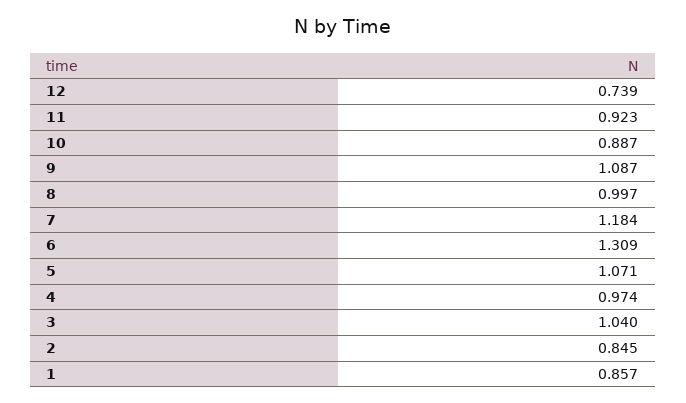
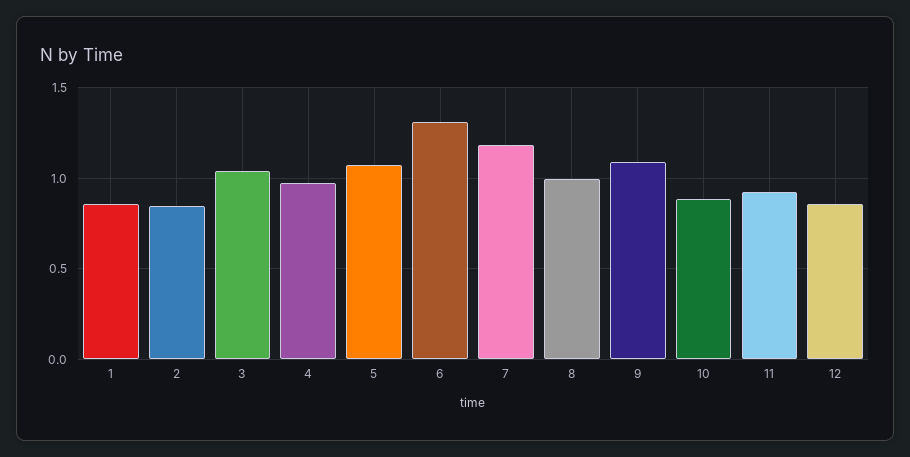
  {
-   "12": 0.739,
+   "12": 0.85,
    "11": 0.923,
    "10": 0.887,
    "9": 1.087,
    "8": 0.997,
    "7": 1.184,
    "6": 1.309,
    "5": 1.071,
    "4": 0.974,
    "3": 1.04,
    "2": 0.845,
    "1": 0.857
  }

